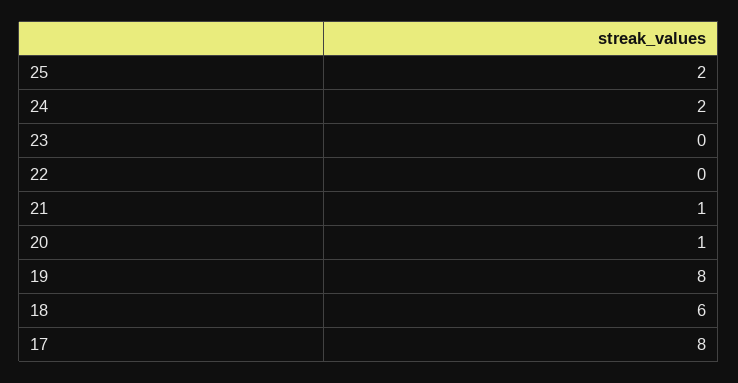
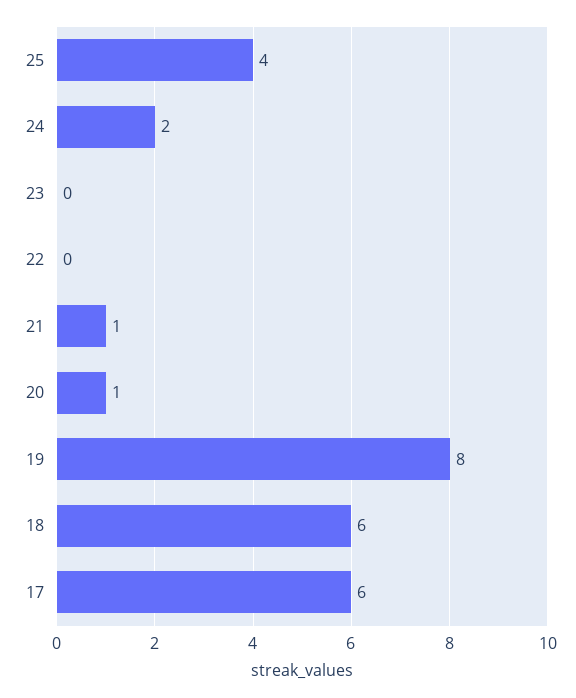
  {
-   "25": 2,
+   "25": 4,
    "24": 2,
    "23": 0,
    "22": 0,
    "21": 1,
    "20": 1,
    "19": 8,
    "18": 6,
-   "17": 8
+   "17": 6
  }

